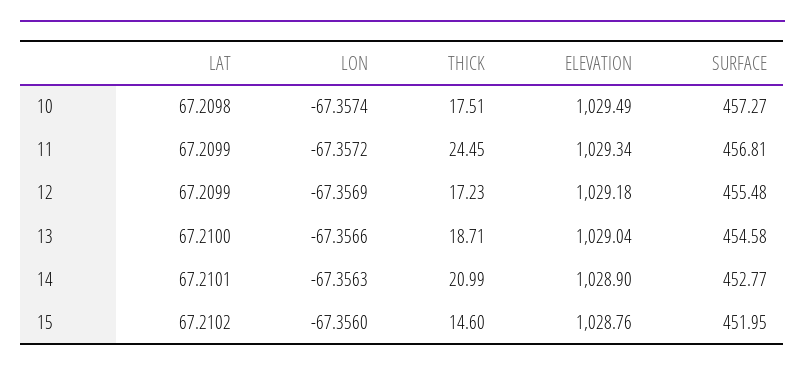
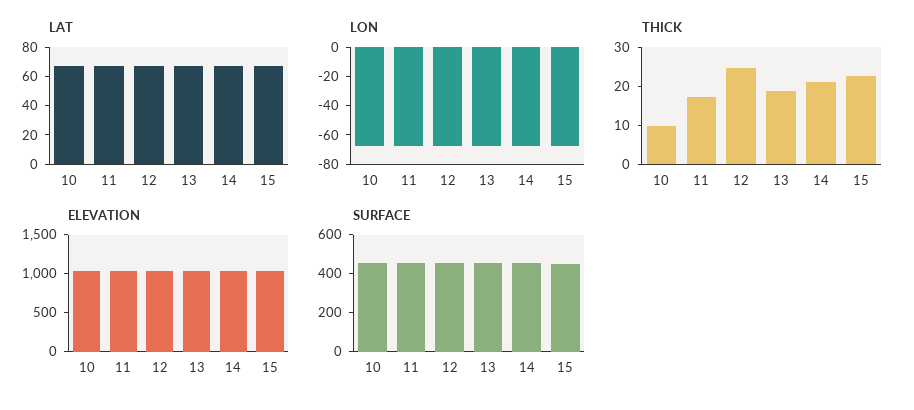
  {
    "LAT": {
      "10": 67.2098,
      "11": 67.2099,
      "12": 67.2099,
      "13": 67.21,
      "14": 67.2101,
      "15": 67.2102
    },
    "LON": {
      "10": -67.3574,
      "11": -67.3572,
      "12": -67.3569,
      "13": -67.3566,
      "14": -67.3563,
      "15": -67.356
    },
    "THICK": {
-     "10": 17.51,
+     "10": 10,
-     "11": 24.45,
+     "11": 17.5,
-     "12": 17.23,
+     "12": 25,
      "13": 18.71,
      "14": 20.99,
-     "15": 14.6
+     "15": 22.5
    },
    "ELEVATION": {
      "10": 1029.49,
      "11": 1029.34,
      "12": 1029.18,
      "13": 1029.04,
      "14": 1028.9,
      "15": 1028.76
    },
    "SURFACE": {
      "10": 457.27,
      "11": 456.81,
      "12": 455.48,
      "13": 454.58,
      "14": 452.77,
      "15": 451.95
    }
  }

